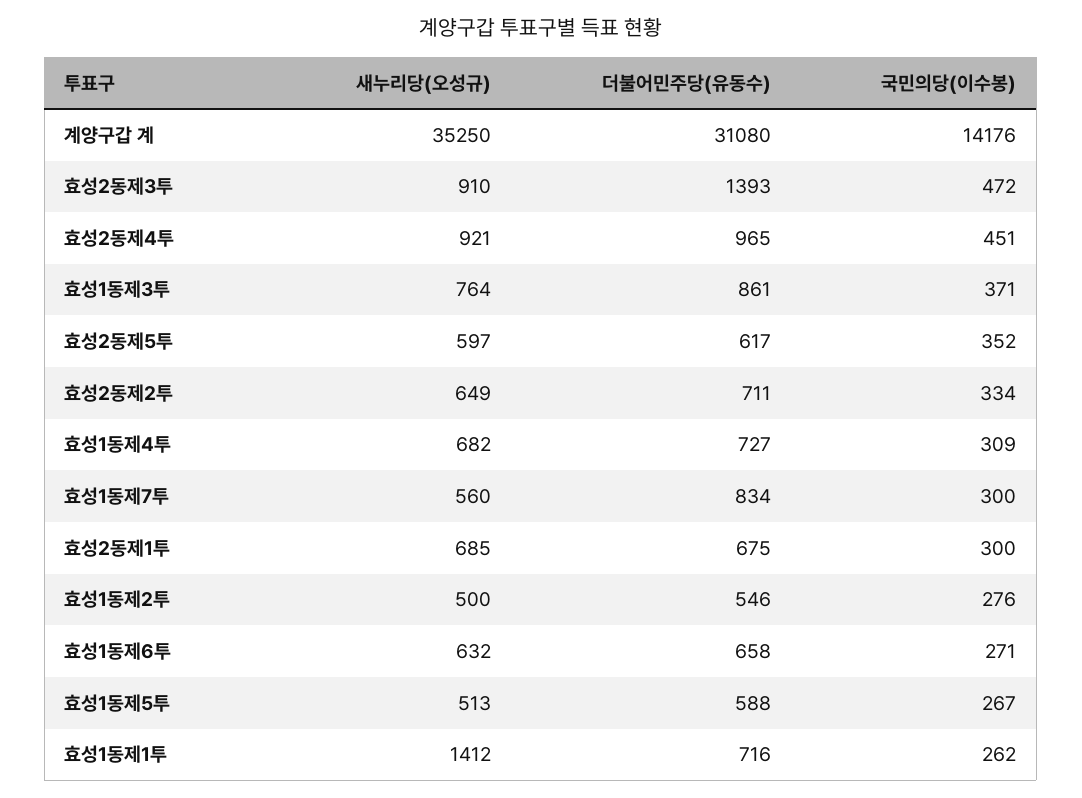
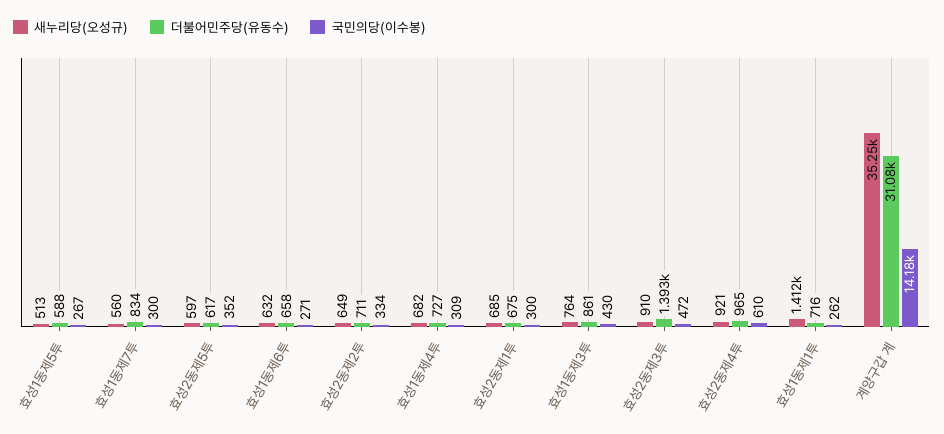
  {
    "새누리당(오성규)": {
      "계양구갑 계": 35250,
      "효성2동제3투": 910,
      "효성2동제4투": 921,
      "효성1동제3투": 764,
      "효성2동제5투": 597,
      "효성2동제2투": 649,
      "효성1동제4투": 682,
      "효성1동제7투": 560,
      "효성2동제1투": 685,
-     "효성1동제2투": 500,
      "효성1동제6투": 632,
      "효성1동제5투": 513,
      "효성1동제1투": 1412
    },
    "더불어민주당(유동수)": {
      "계양구갑 계": 31080,
      "효성2동제3투": 1393,
      "효성2동제4투": 965,
      "효성1동제3투": 861,
      "효성2동제5투": 617,
      "효성2동제2투": 711,
      "효성1동제4투": 727,
      "효성1동제7투": 834,
      "효성2동제1투": 675,
-     "효성1동제2투": 546,
      "효성1동제6투": 658,
      "효성1동제5투": 588,
      "효성1동제1투": 716
    },
    "국민의당(이수봉)": {
      "계양구갑 계": 14176,
      "효성2동제3투": 472,
-     "효성2동제4투": 451,
+     "효성2동제4투": 610,
-     "효성1동제3투": 371,
+     "효성1동제3투": 430,
      "효성2동제5투": 352,
      "효성2동제2투": 334,
      "효성1동제4투": 309,
      "효성1동제7투": 300,
      "효성2동제1투": 300,
-     "효성1동제2투": 276,
      "효성1동제6투": 271,
      "효성1동제5투": 267,
      "효성1동제1투": 262
    }
  }

